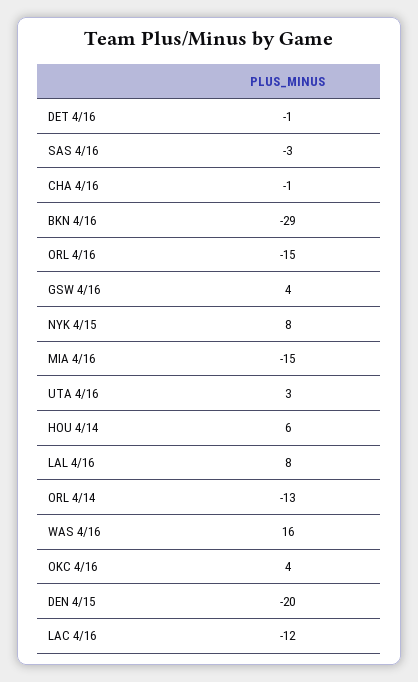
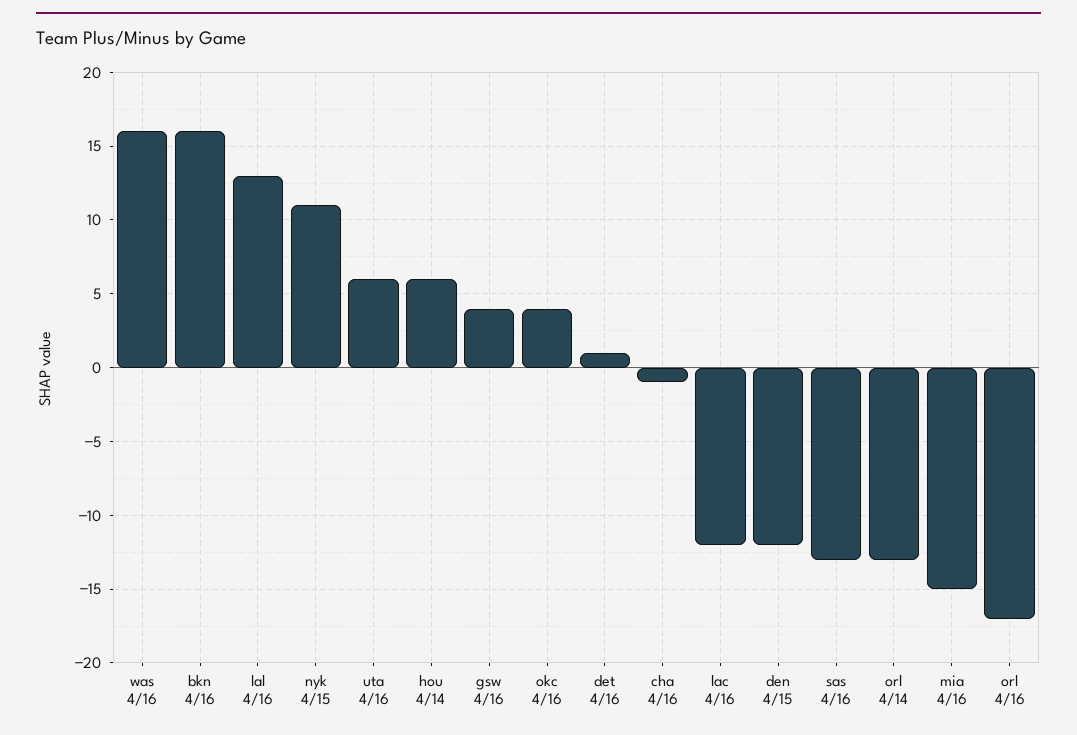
  {
-   "DET 4/16": -1,
+   "DET 4/16": 1,
-   "SAS 4/16": -3,
+   "SAS 4/16": -13,
    "CHA 4/16": -1,
-   "BKN 4/16": -29,
+   "BKN 4/16": 16,
-   "ORL 4/16": -15,
+   "ORL 4/16": -17,
    "GSW 4/16": 4,
-   "NYK 4/15": 8,
+   "NYK 4/15": 11,
    "MIA 4/16": -15,
-   "UTA 4/16": 3,
+   "UTA 4/16": 6,
    "HOU 4/14": 6,
-   "LAL 4/16": 8,
+   "LAL 4/16": 13,
    "ORL 4/14": -13,
    "WAS 4/16": 16,
    "OKC 4/16": 4,
-   "DEN 4/15": -20,
+   "DEN 4/15": -12,
    "LAC 4/16": -12
  }

